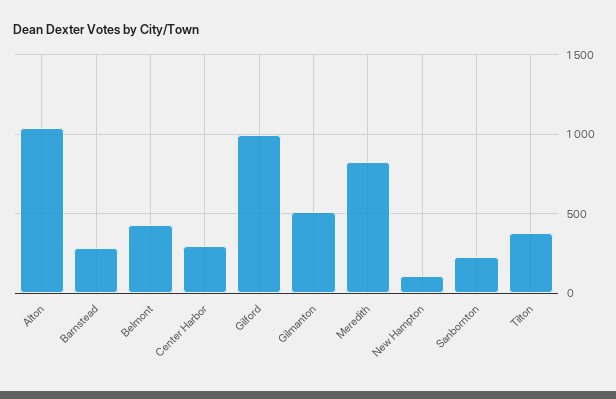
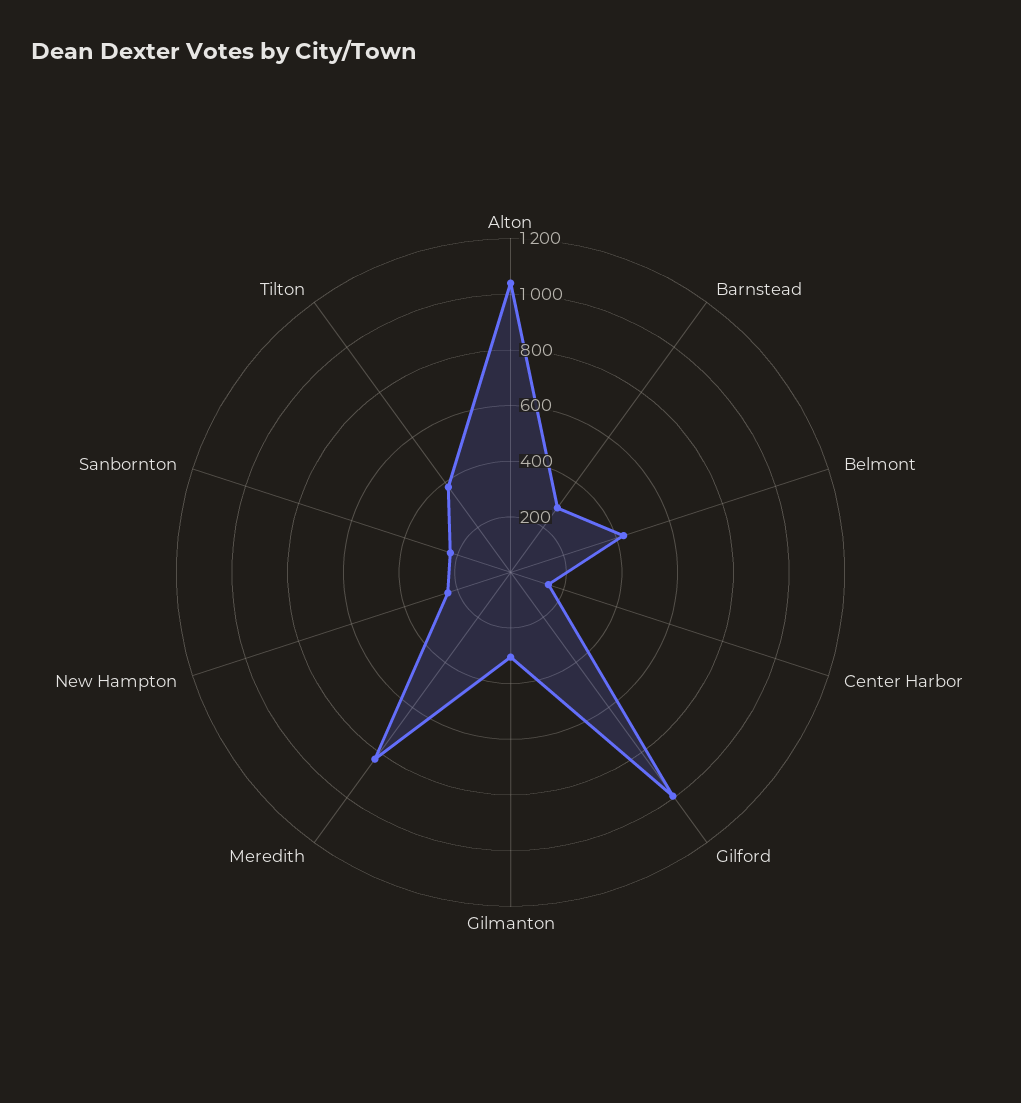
  {
    "Alton": 1050,
    "Barnstead": 300,
    "Belmont": 450,
-   "Center Harbor": 300,
+   "Center Harbor": 150,
    "Gilford": 1000,
-   "Gilmanton": 500,
+   "Gilmanton": 300,
    "Meredith": 850,
-   "New Hampton": 100,
+   "New Hampton": 250,
    "Sanbornton": 250,
    "Tilton": 400
  }

